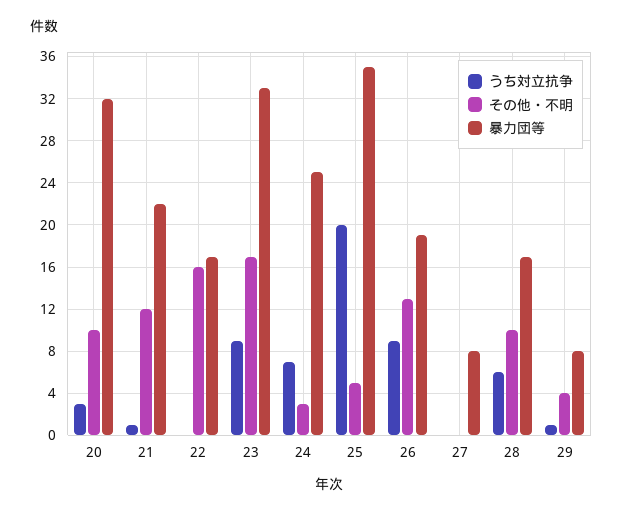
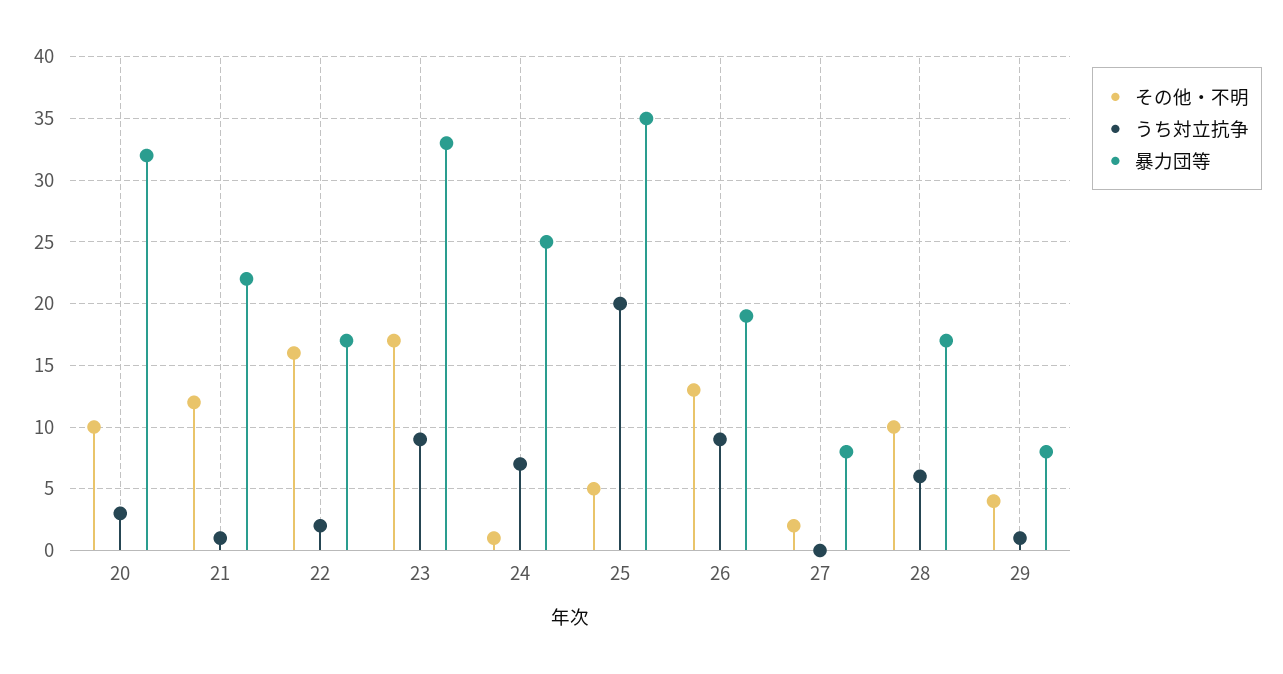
  {
    "うち対立抗争": {
      "20": 3,
      "21": 1,
-     "22": 0,
+     "22": 2,
      "23": 9,
      "24": 7,
      "25": 20,
      "26": 9,
      "27": 0,
      "28": 6,
      "29": 1
    },
    "その他・不明": {
      "20": 10,
      "21": 12,
      "22": 16,
      "23": 17,
-     "24": 3,
+     "24": 1,
      "25": 5,
      "26": 13,
-     "27": 0,
+     "27": 2,
      "28": 10,
      "29": 4
    },
    "暴力団等": {
      "20": 32,
      "21": 22,
      "22": 17,
      "23": 33,
      "24": 25,
      "25": 35,
      "26": 19,
      "27": 8,
      "28": 17,
      "29": 8
    }
  }

